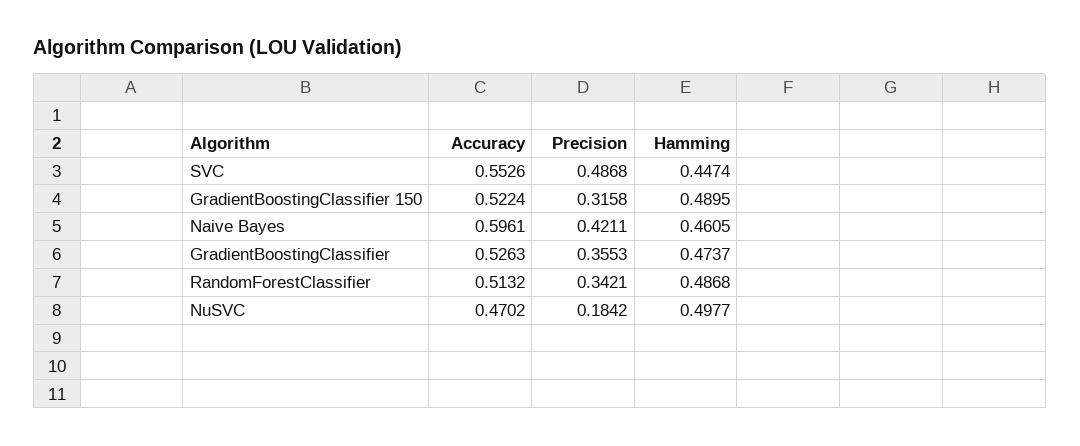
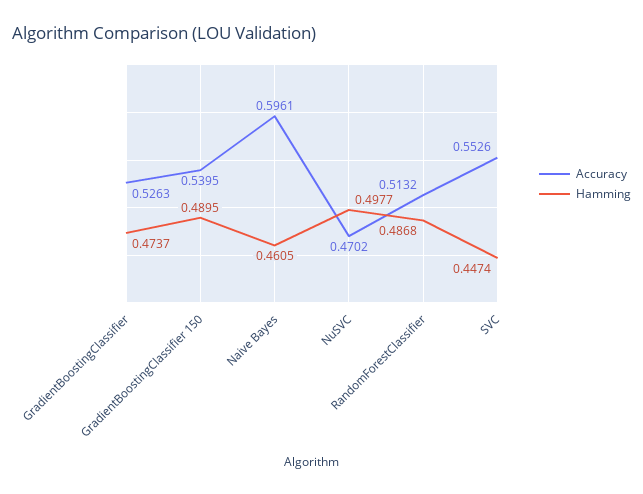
  {
    "Accuracy": {
      "SVC": 0.5526,
-     "GradientBoostingClassifier 150": 0.5224,
+     "GradientBoostingClassifier 150": 0.5395,
      "Naive Bayes": 0.5961,
      "GradientBoostingClassifier": 0.5263,
      "RandomForestClassifier": 0.5132,
      "NuSVC": 0.4702
    },
-   "Precision": {
-     "SVC": 0.4868,
-     "GradientBoostingClassifier 150": 0.3158,
-     "Naive Bayes": 0.4211,
-     "GradientBoostingClassifier": 0.3553,
-     "RandomForestClassifier": 0.3421,
-     "NuSVC": 0.1842
-   },
    "Hamming": {
      "SVC": 0.4474,
      "GradientBoostingClassifier 150": 0.4895,
      "Naive Bayes": 0.4605,
      "GradientBoostingClassifier": 0.4737,
      "RandomForestClassifier": 0.4868,
      "NuSVC": 0.4977
    }
  }

